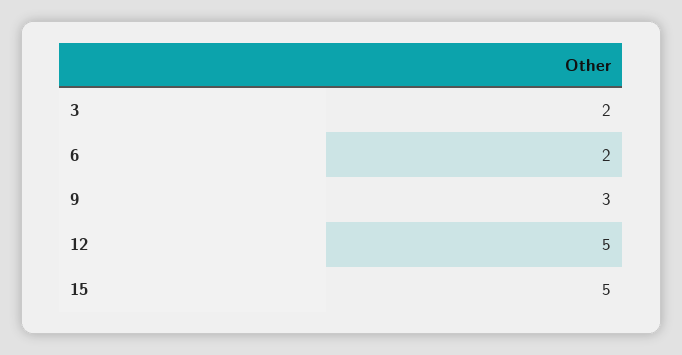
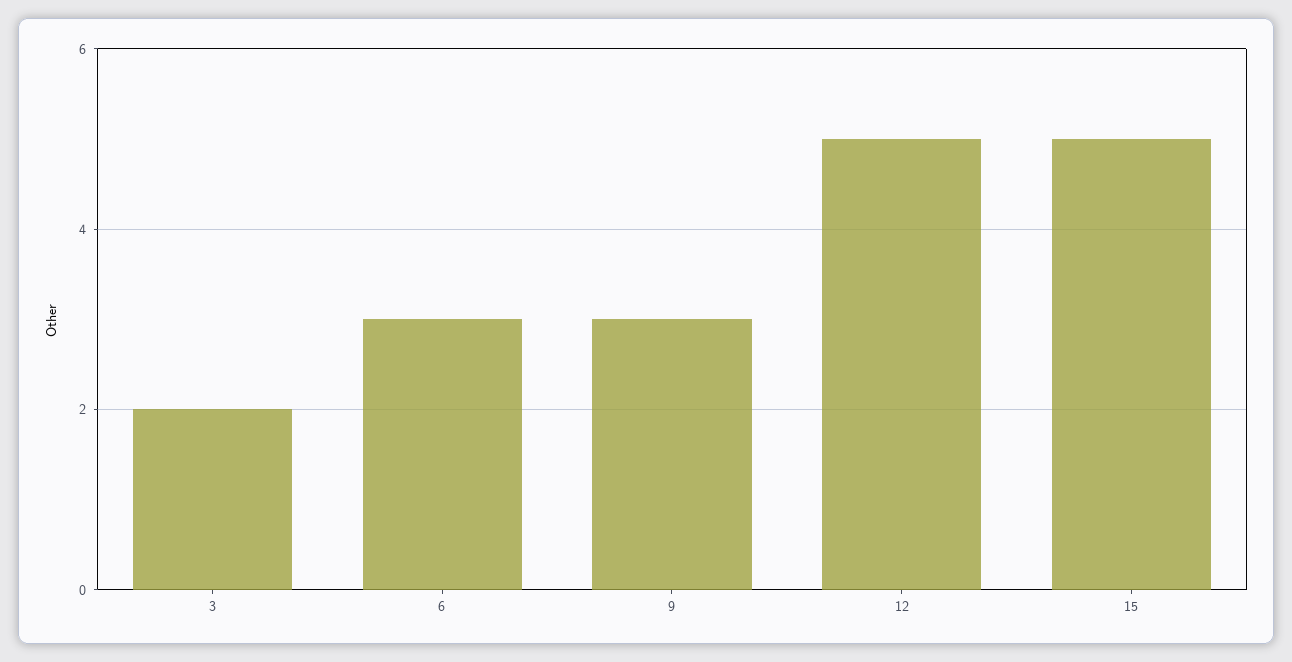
  {
    "3": 2,
-   "6": 2,
+   "6": 3,
    "9": 3,
    "12": 5,
    "15": 5
  }

